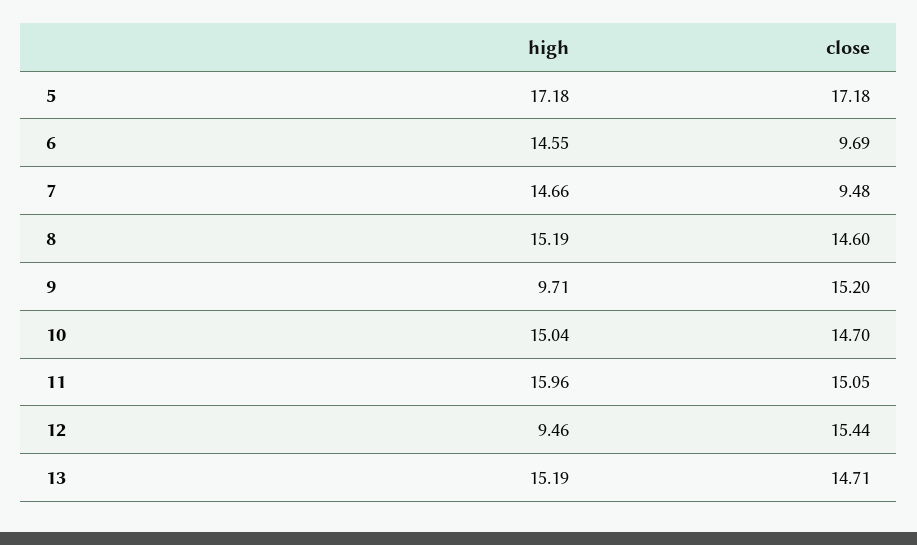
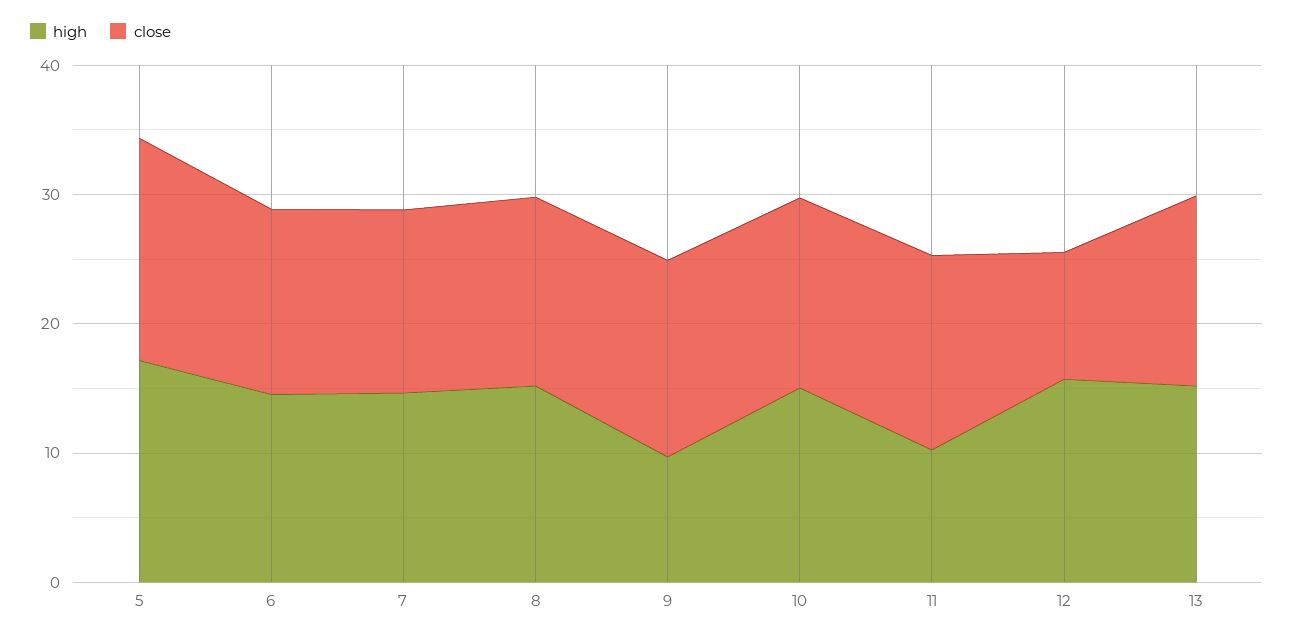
  {
    "high": {
      "5": 17.18,
      "6": 14.55,
      "7": 14.66,
      "8": 15.19,
      "9": 9.71,
      "10": 15.04,
-     "11": 15.96,
+     "11": 10,
-     "12": 9.46,
+     "12": 16,
      "13": 15.19
    },
    "close": {
      "5": 17.18,
-     "6": 9.69,
+     "6": 14,
-     "7": 9.48,
+     "7": 14,
      "8": 14.6,
      "9": 15.2,
      "10": 14.7,
      "11": 15.05,
-     "12": 15.44,
+     "12": 10,
      "13": 14.71
    }
  }

